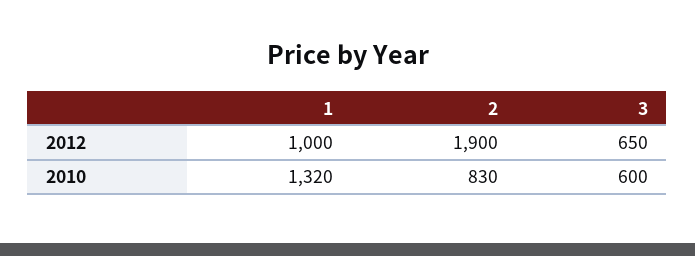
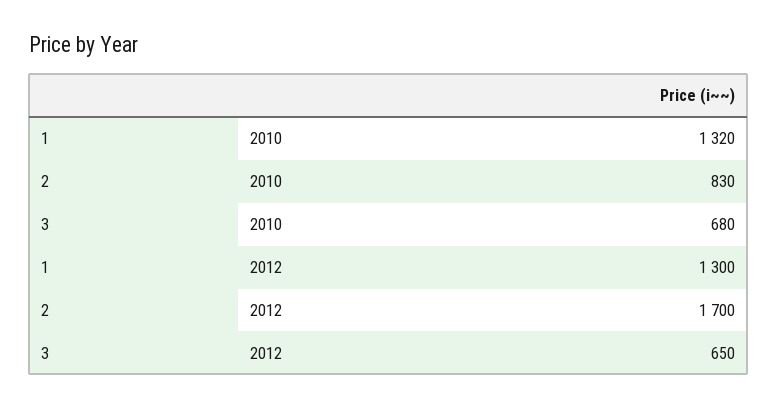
  {
    "1": {
-     "2012": 1000,
+     "2012": 1300,
      "2010": 1320
    },
    "2": {
-     "2012": 1900,
+     "2012": 1700,
      "2010": 830
    },
    "3": {
      "2012": 650,
-     "2010": 600
+     "2010": 680
    }
  }

